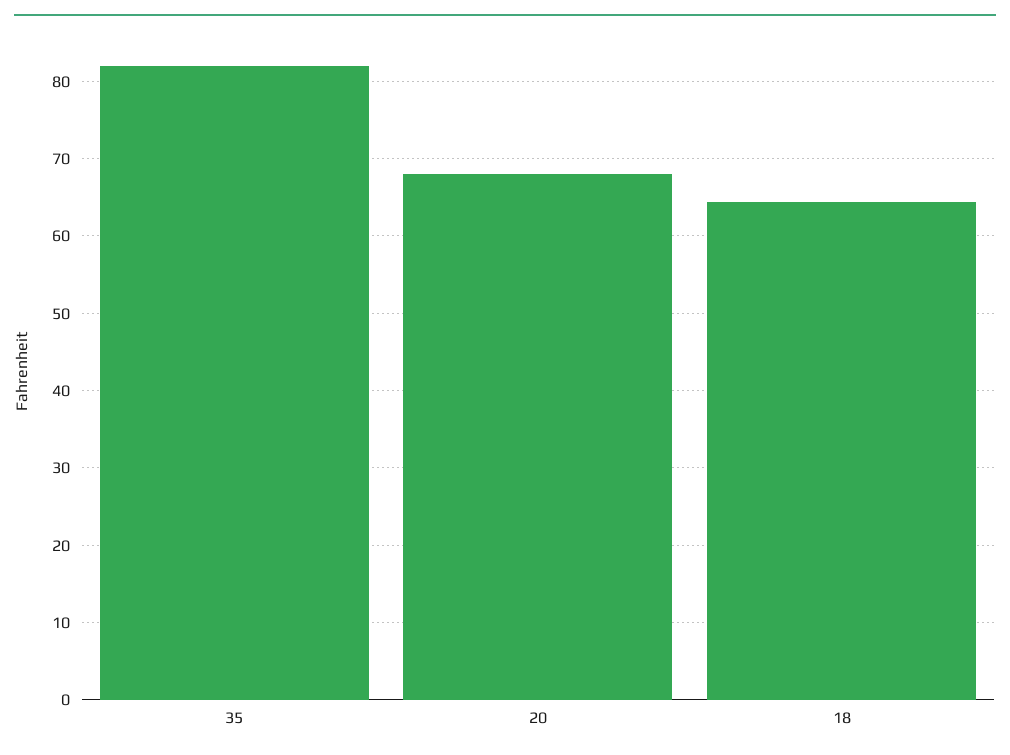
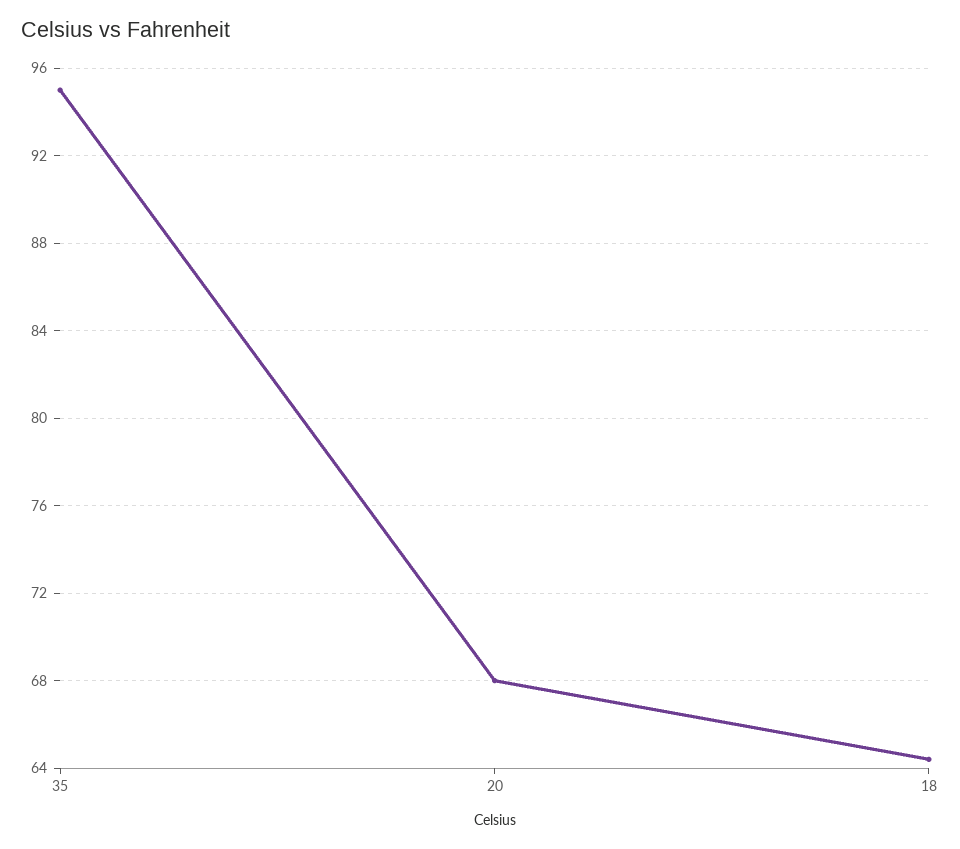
  {
-   "35": 82,
+   "35": 95,
    "20": 68,
    "18": 64.5
  }

